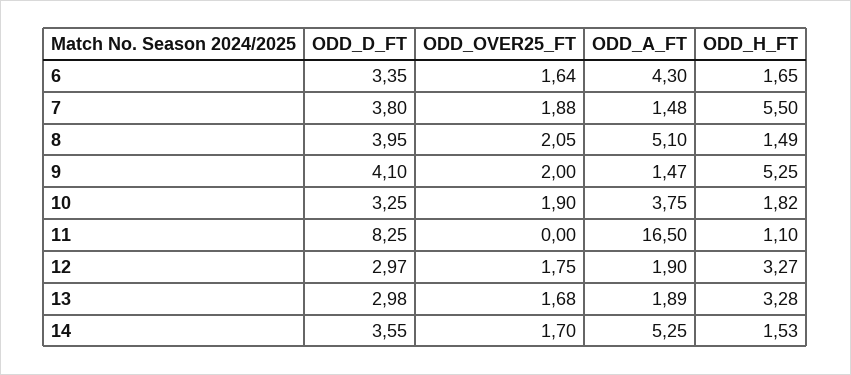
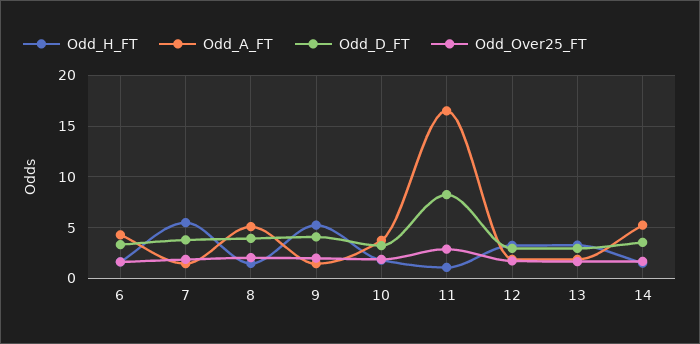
  {
    "ODD_D_FT": {
      "6": 3.35,
      "7": 3.8,
      "8": 3.95,
      "9": 4.1,
      "10": 3.25,
      "11": 8.25,
      "12": 2.97,
      "13": 2.98,
      "14": 3.55
    },
    "ODD_OVER25_FT": {
      "6": 1.64,
      "7": 1.88,
      "8": 2.05,
      "9": 2,
      "10": 1.9,
-     "11": 0,
+     "11": 3,
      "12": 1.75,
      "13": 1.68,
      "14": 1.7
    },
    "ODD_A_FT": {
      "6": 4.3,
      "7": 1.48,
      "8": 5.1,
      "9": 1.47,
      "10": 3.75,
      "11": 16.5,
      "12": 1.9,
      "13": 1.89,
      "14": 5.25
    },
    "ODD_H_FT": {
      "6": 1.65,
      "7": 5.5,
      "8": 1.49,
      "9": 5.25,
      "10": 1.82,
      "11": 1.1,
      "12": 3.27,
      "13": 3.28,
      "14": 1.53
    }
  }

